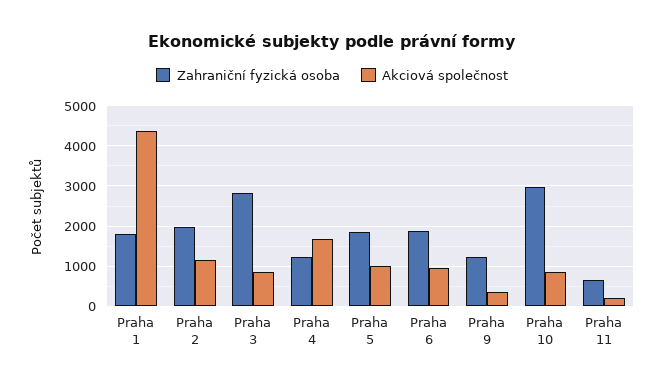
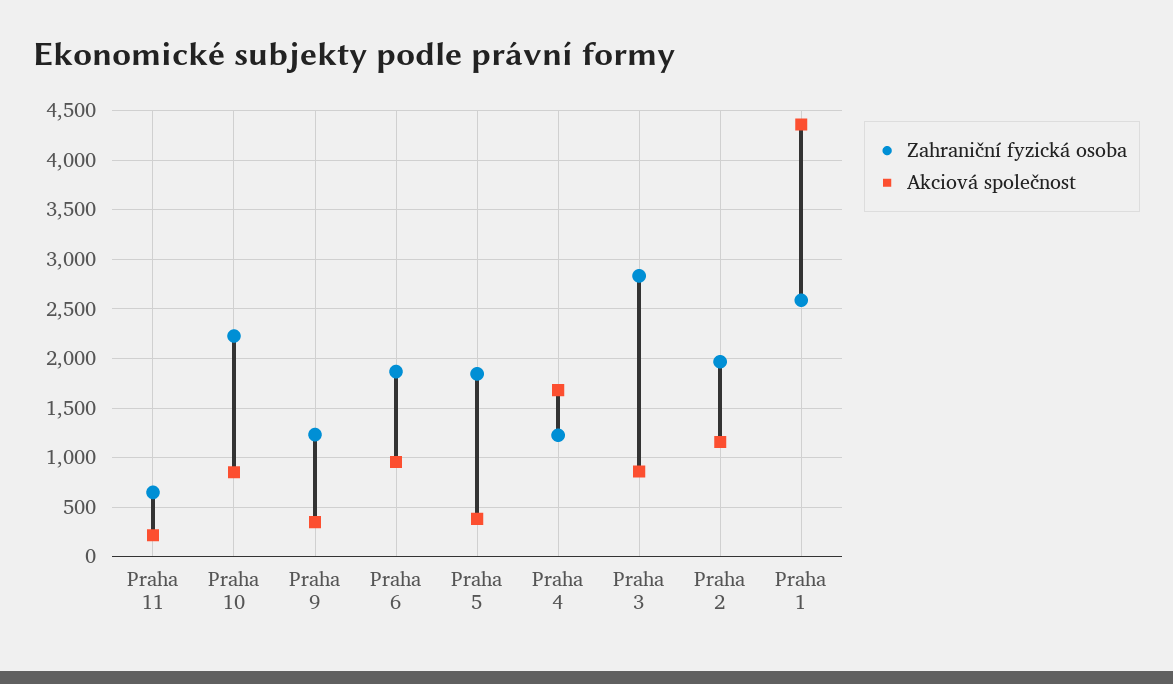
  {
    "Zahraniční fyzická osoba": {
-     "Praha 1": 1800,
+     "Praha 1": 2600,
      "Praha 2": 2000,
      "Praha 3": 2800,
      "Praha 4": 1200,
      "Praha 5": 1800,
      "Praha 6": 1900,
      "Praha 9": 1200,
-     "Praha 10": 3000,
+     "Praha 10": 2200,
      "Praha 11": 600
    },
    "Akciová společnost": {
      "Praha 1": 4400,
      "Praha 2": 1200,
      "Praha 3": 900,
      "Praha 4": 1700,
-     "Praha 5": 1000,
+     "Praha 5": 400,
      "Praha 6": 1000,
      "Praha 9": 300,
      "Praha 10": 900,
      "Praha 11": 200
    }
  }

